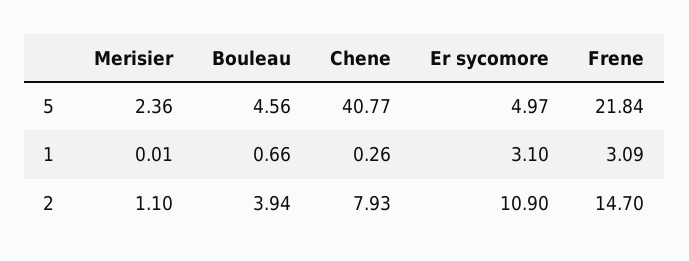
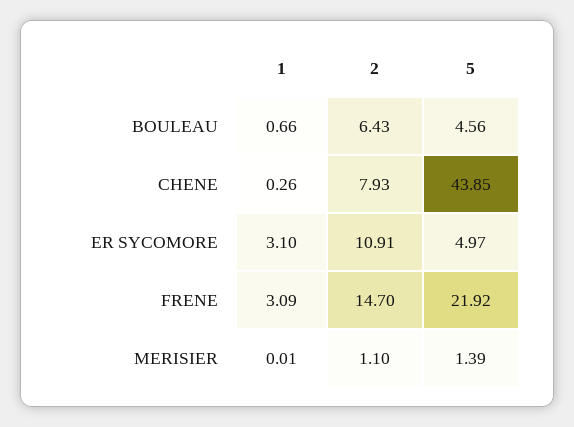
  {
    "Merisier": {
-     "5": 2.36,
+     "5": 1.39,
      "1": 0.01,
      "2": 1.1
    },
    "Bouleau": {
      "5": 4.56,
      "1": 0.66,
-     "2": 3.94
+     "2": 6.43
    },
    "Chene": {
-     "5": 40.77,
+     "5": 43.85,
      "1": 0.26,
      "2": 7.93
    },
    "Er sycomore": {
      "5": 4.97,
      "1": 3.1,
-     "2": 10.9
+     "2": 10.91
    },
    "Frene": {
-     "5": 21.84,
+     "5": 21.92,
      "1": 3.09,
      "2": 14.7
    }
  }

